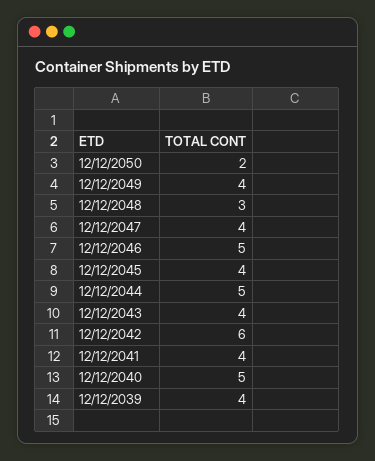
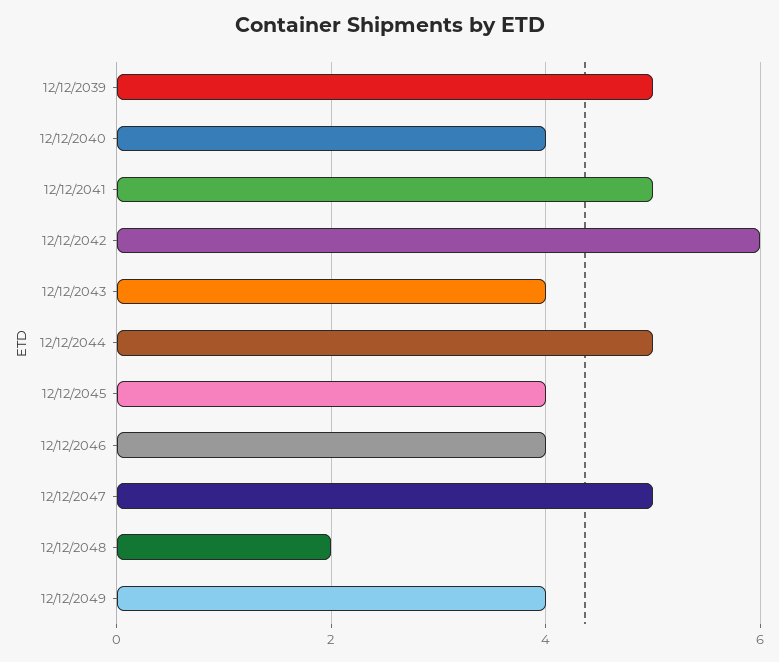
  {
-   "12/12/2050": 2,
    "12/12/2049": 4,
-   "12/12/2048": 3,
+   "12/12/2048": 2,
-   "12/12/2047": 4,
+   "12/12/2047": 5,
-   "12/12/2046": 5,
+   "12/12/2046": 4,
    "12/12/2045": 4,
    "12/12/2044": 5,
    "12/12/2043": 4,
    "12/12/2042": 6,
-   "12/12/2041": 4,
+   "12/12/2041": 5,
-   "12/12/2040": 5,
+   "12/12/2040": 4,
-   "12/12/2039": 4
+   "12/12/2039": 5
  }

